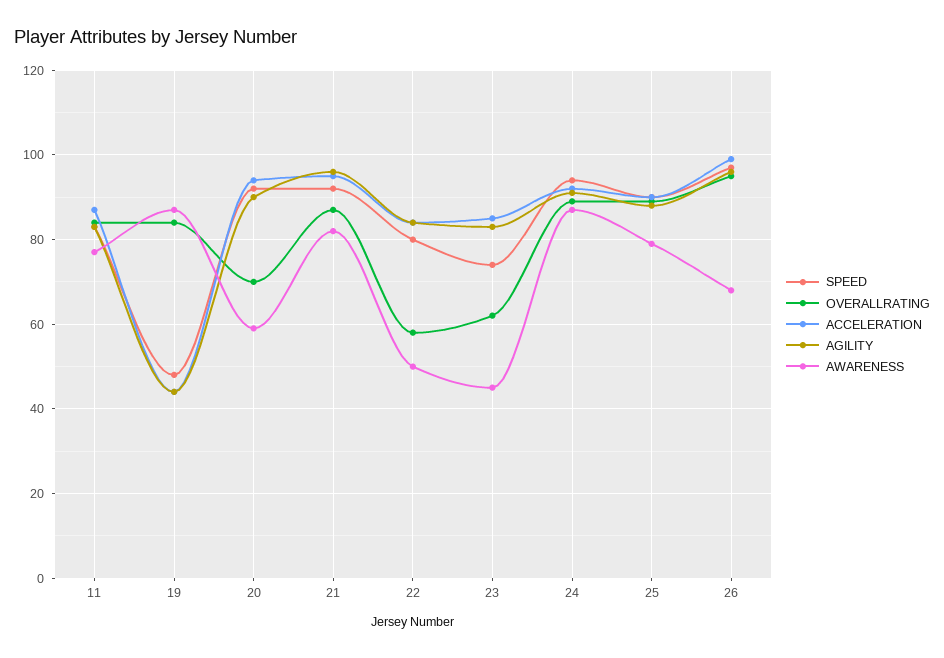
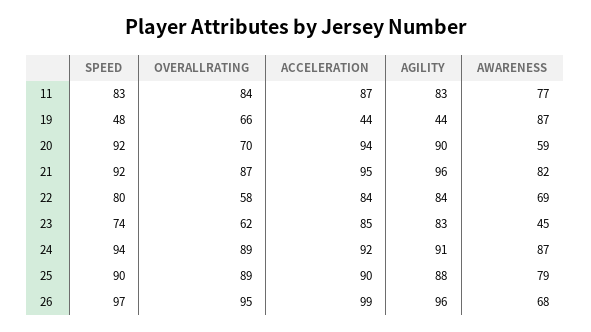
  {
    "SPEED": {
      "11": 83,
      "19": 48,
      "20": 92,
      "21": 92,
      "22": 80,
      "23": 74,
      "24": 94,
      "25": 90,
      "26": 97
    },
    "OVERALLRATING": {
      "11": 84,
-     "19": 85,
+     "19": 66,
      "20": 70,
      "21": 87,
      "22": 58,
      "23": 62,
      "24": 89,
      "25": 89,
      "26": 95
    },
    "ACCELERATION": {
      "11": 87,
      "19": 44,
      "20": 94,
      "21": 95,
      "22": 84,
      "23": 85,
      "24": 92,
      "25": 90,
      "26": 99
    },
    "AGILITY": {
      "11": 83,
      "19": 44,
      "20": 90,
      "21": 96,
      "22": 84,
      "23": 83,
      "24": 91,
      "25": 88,
      "26": 96
    },
    "AWARENESS": {
      "11": 77,
      "19": 87,
      "20": 59,
      "21": 82,
-     "22": 50,
+     "22": 69,
      "23": 45,
      "24": 87,
      "25": 79,
      "26": 68
    }
  }

